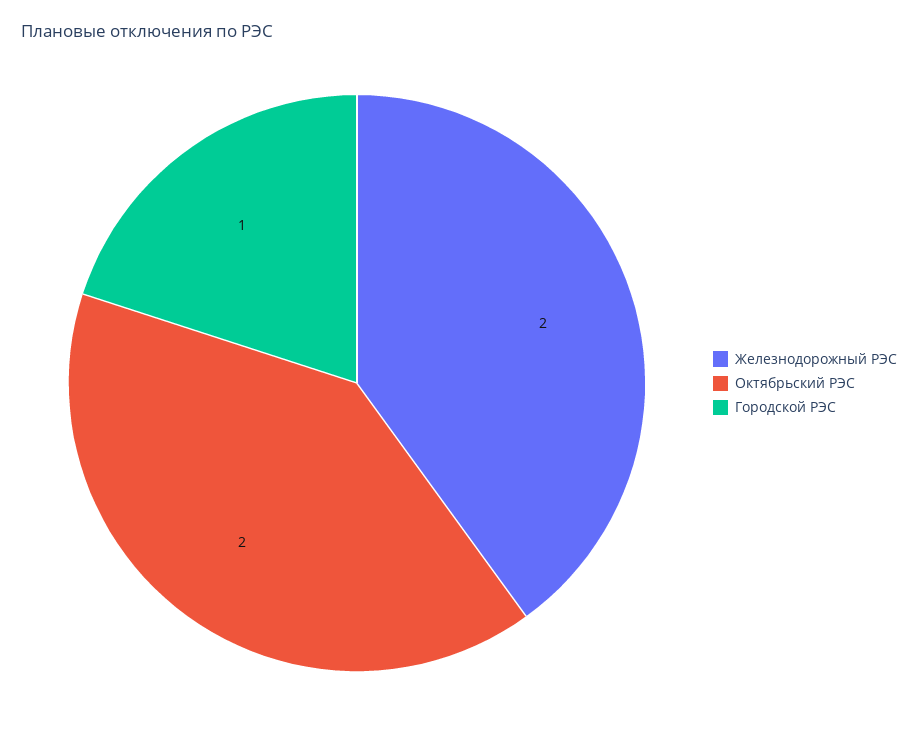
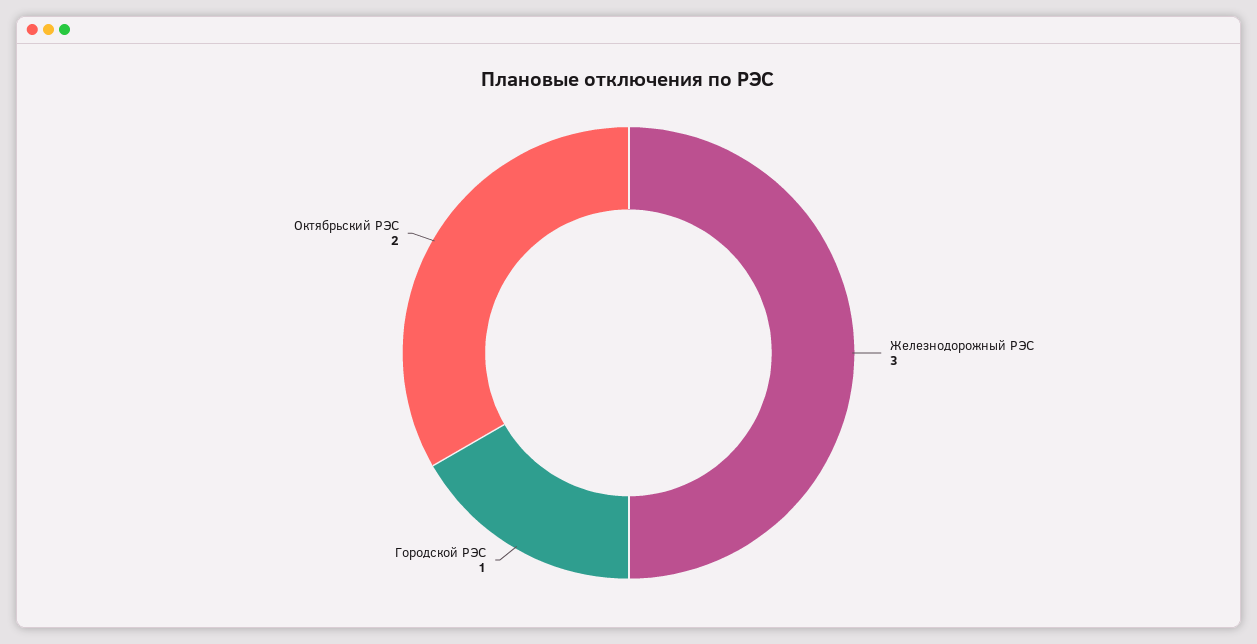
  {
-   "Железнодорожный РЭС": 2,
+   "Железнодорожный РЭС": 3,
    "Октябрьский РЭС": 2,
    "Городской РЭС": 1
  }

